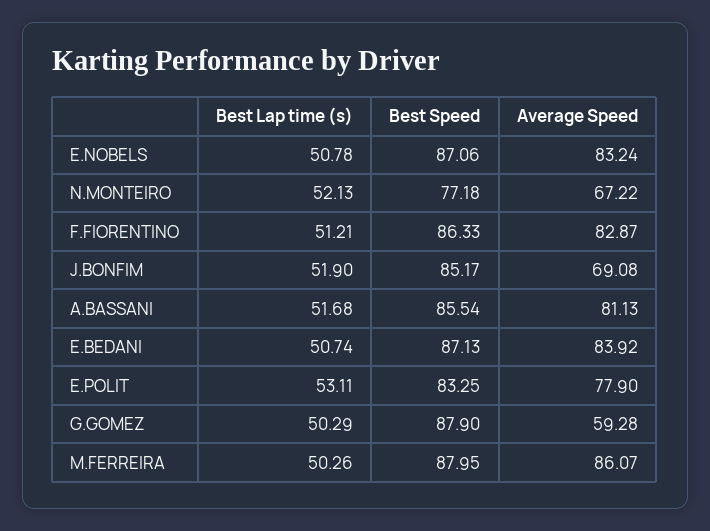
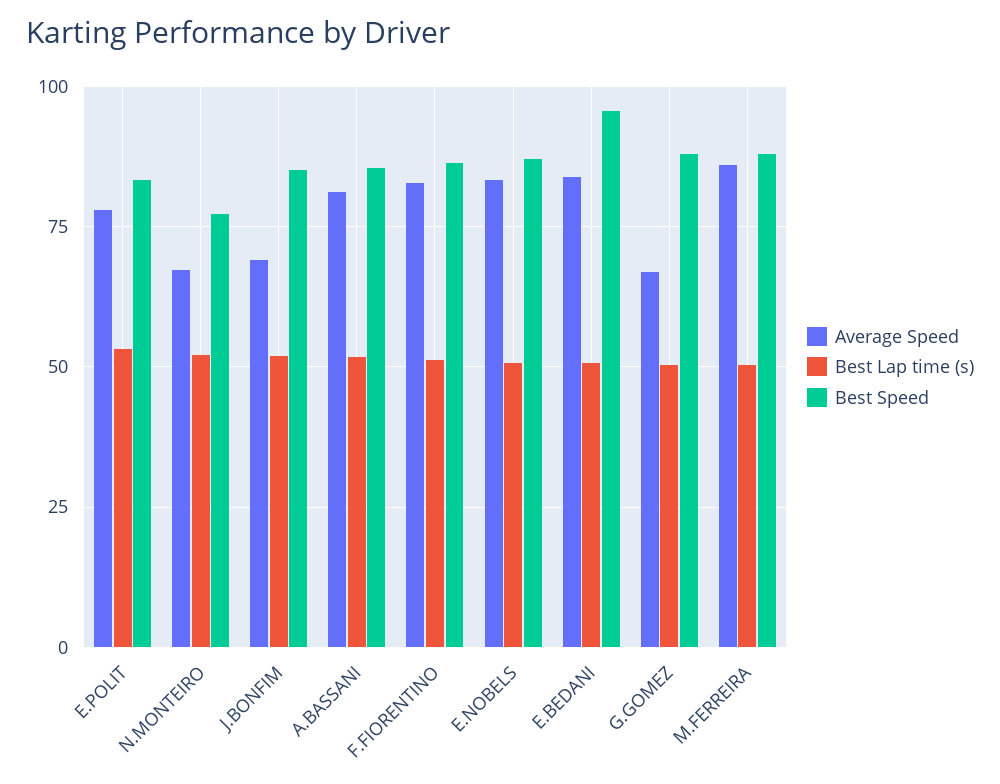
  {
    "Best Lap time (s)": {
      "E.NOBELS": 50.78,
      "N.MONTEIRO": 52.13,
      "F.FIORENTINO": 51.21,
      "J.BONFIM": 51.9,
      "A.BASSANI": 51.68,
      "E.BEDANI": 50.74,
      "E.POLIT": 53.11,
      "G.GOMEZ": 50.29,
      "M.FERREIRA": 50.26
    },
    "Best Speed": {
      "E.NOBELS": 87.06,
      "N.MONTEIRO": 77.18,
      "F.FIORENTINO": 86.33,
      "J.BONFIM": 85.17,
      "A.BASSANI": 85.54,
-     "E.BEDANI": 87.13,
+     "E.BEDANI": 95,
      "E.POLIT": 83.25,
      "G.GOMEZ": 87.9,
      "M.FERREIRA": 87.95
    },
    "Average Speed": {
      "E.NOBELS": 83.24,
      "N.MONTEIRO": 67.22,
      "F.FIORENTINO": 82.87,
      "J.BONFIM": 69.08,
      "A.BASSANI": 81.13,
      "E.BEDANI": 83.92,
      "E.POLIT": 77.9,
-     "G.GOMEZ": 59.28,
+     "G.GOMEZ": 67.5,
      "M.FERREIRA": 86.07
    }
  }

